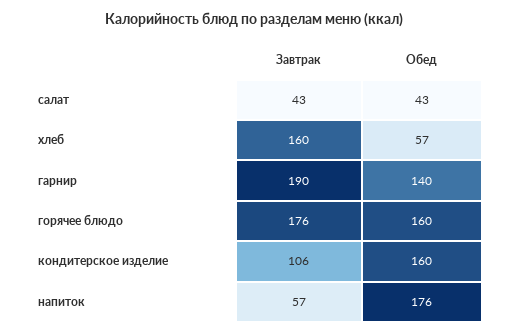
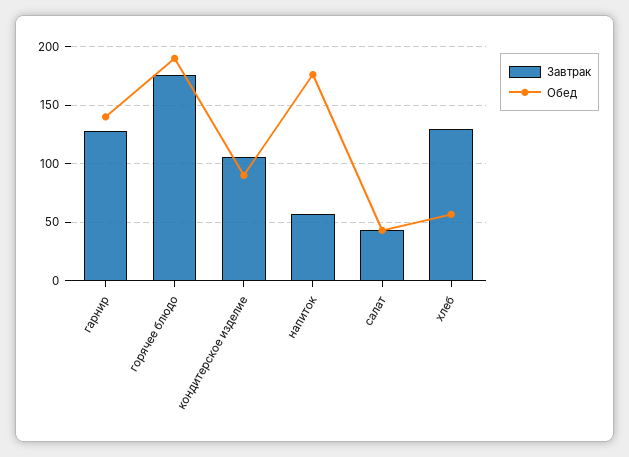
  {
    "Завтрак": {
      "салат": 43,
-     "хлеб": 160,
+     "хлеб": 130,
-     "гарнир": 190,
+     "гарнир": 130,
      "горячее блюдо": 176,
      "кондитерское изделие": 106,
      "напиток": 57
    },
    "Обед": {
      "салат": 43,
      "хлеб": 57,
      "гарнир": 140,
-     "горячее блюдо": 160,
+     "горячее блюдо": 190,
-     "кондитерское изделие": 160,
+     "кондитерское изделие": 90,
      "напиток": 176
    }
  }

